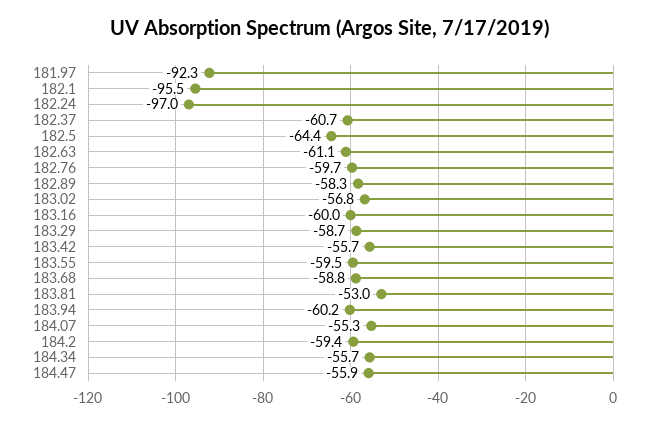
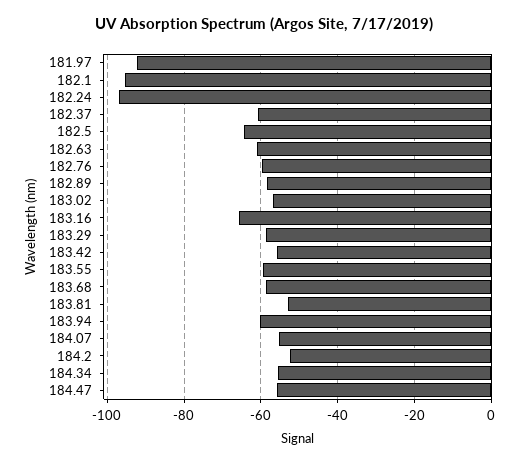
  {
    "181.97": -92.3,
    "182.1": -95.5,
    "182.24": -97,
    "182.37": -60.7,
    "182.5": -64.4,
    "182.63": -61.1,
    "182.76": -59.7,
    "182.89": -58.3,
    "183.02": -56.8,
-   "183.16": -60,
+   "183.16": -66,
    "183.29": -58.7,
    "183.42": -55.7,
    "183.55": -59.5,
    "183.68": -58.8,
    "183.81": -53,
    "183.94": -60.2,
    "184.07": -55.3,
-   "184.2": -59.4,
+   "184.2": -52,
    "184.34": -55.7,
    "184.47": -55.9
  }

